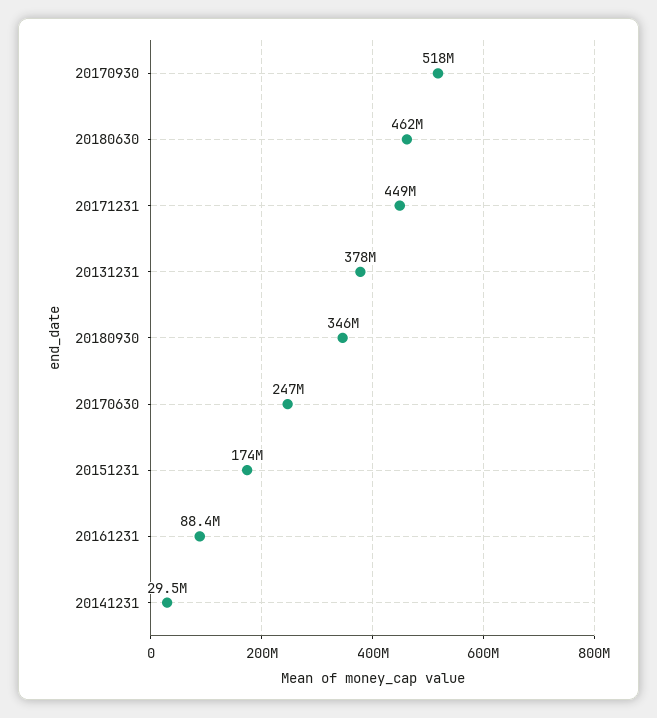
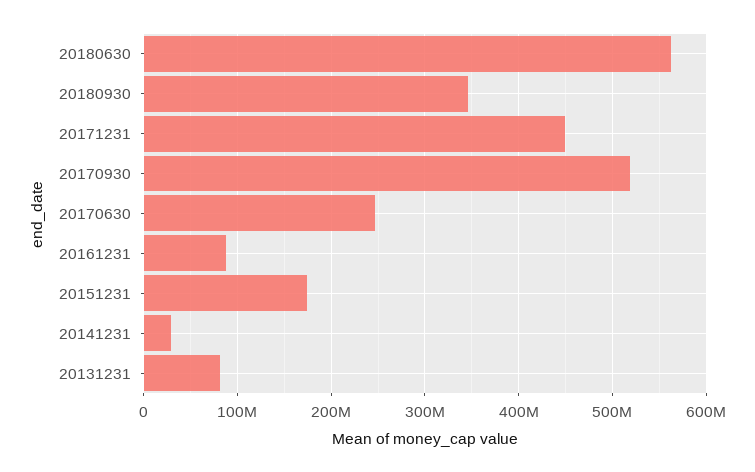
  {
    "20170930": 518000000,
-   "20180630": 462000000,
+   "20180630": 560000000,
    "20171231": 449000000,
-   "20131231": 378000000,
+   "20131231": 80000000,
    "20180930": 346000000,
    "20170630": 247000000,
    "20151231": 174000000,
    "20161231": 88400000,
    "20141231": 29500000
  }

